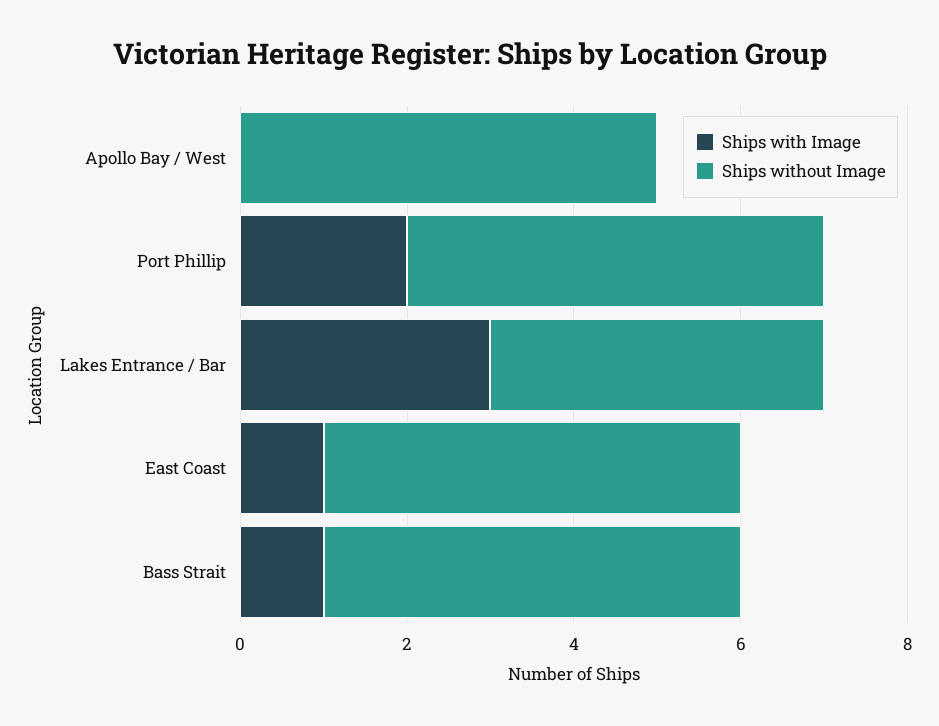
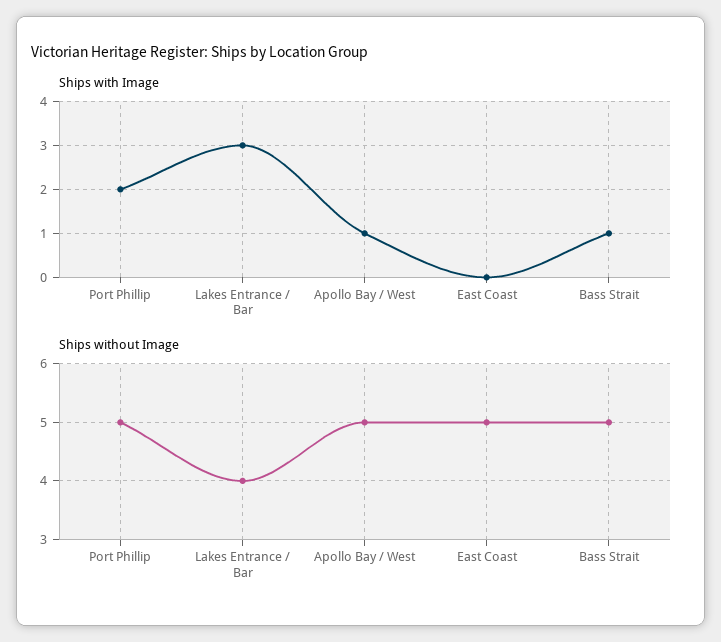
  {
    "Ships with Image": {
-     "Apollo Bay / West": 0,
+     "Apollo Bay / West": 1,
      "Port Phillip": 2,
      "Lakes Entrance / Bar": 3,
-     "East Coast": 1,
+     "East Coast": 0,
      "Bass Strait": 1
    },
    "Ships without Image": {
      "Apollo Bay / West": 5,
      "Port Phillip": 5,
      "Lakes Entrance / Bar": 4,
      "East Coast": 5,
      "Bass Strait": 5
    }
  }

